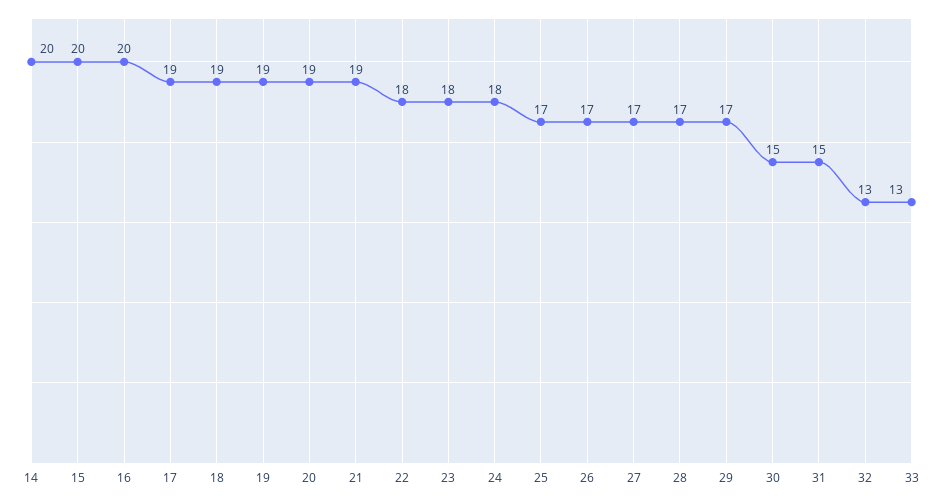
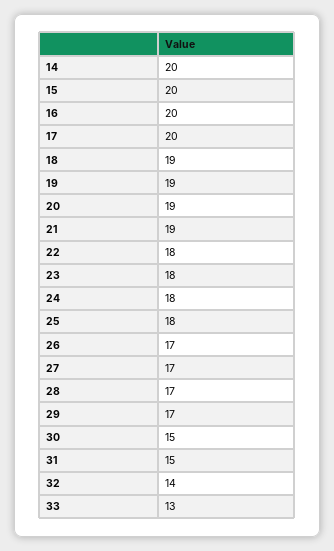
  {
    "14": 20,
    "15": 20,
    "16": 20,
-   "17": 19,
+   "17": 20,
    "18": 19,
    "19": 19,
    "20": 19,
    "21": 19,
    "22": 18,
    "23": 18,
    "24": 18,
-   "25": 17,
+   "25": 18,
    "26": 17,
    "27": 17,
    "28": 17,
    "29": 17,
    "30": 15,
    "31": 15,
-   "32": 13,
+   "32": 14,
    "33": 13
  }

